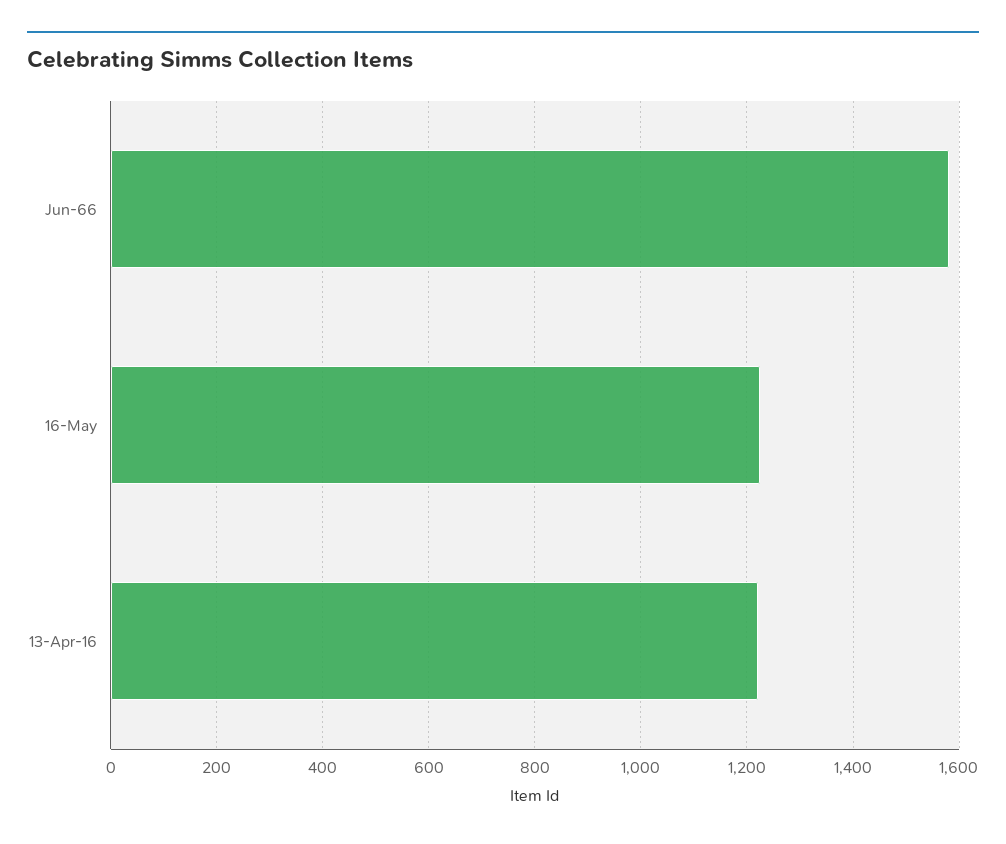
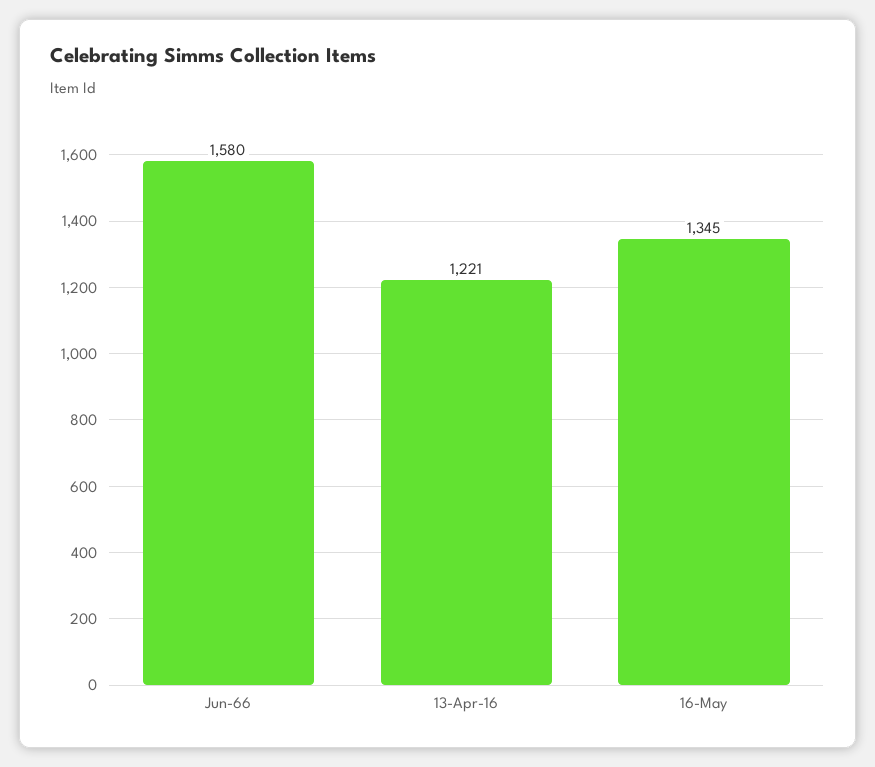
  {
    "Jun-66": 1580,
-   "16-May": 1220,
+   "16-May": 1345,
    "13-Apr-16": 1221
  }

